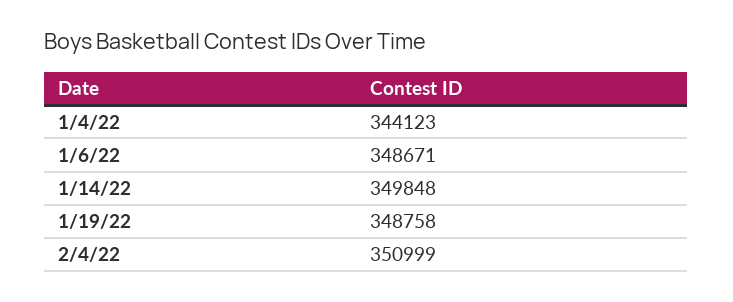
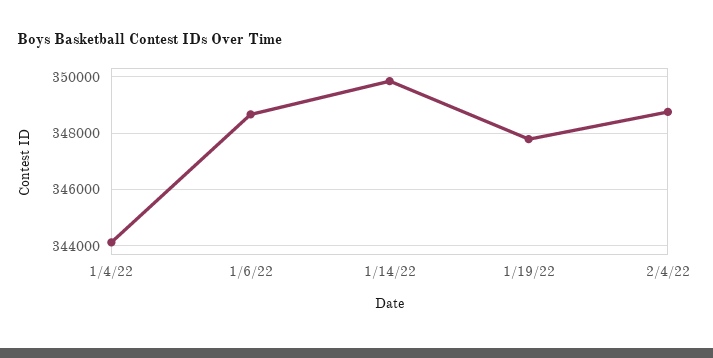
  {
    "1/4/22": 344123,
    "1/6/22": 348671,
    "1/14/22": 349848,
-   "1/19/22": 348758,
+   "1/19/22": 347750,
-   "2/4/22": 350999
+   "2/4/22": 348750
  }

